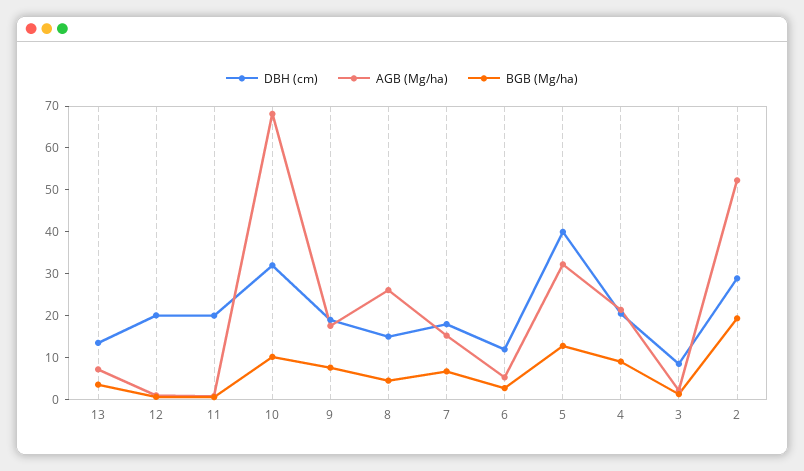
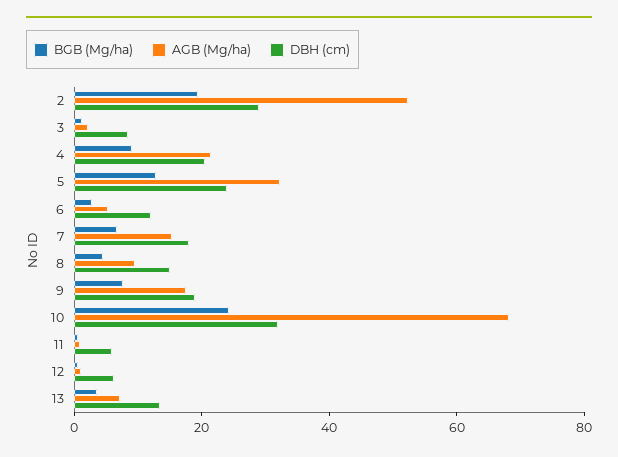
  {
    "DBH (cm)": {
      "13": 14,
-     "12": 20,
+     "12": 5,
-     "11": 20,
+     "11": 5,
      "10": 32,
      "9": 20,
      "8": 16,
      "7": 18,
      "6": 12,
-     "5": 40,
+     "5": 25,
      "4": 20,
      "3": 8,
      "2": 28
    },
    "AGB (Mg/ha)": {
      "13": 8,
      "12": 2,
      "11": 0,
      "10": 68,
      "9": 18,
-     "8": 26,
+     "8": 10,
      "7": 16,
      "6": 6,
      "5": 32,
      "4": 22,
      "3": 2,
      "2": 52
    },
    "BGB (Mg/ha)": {
      "13": 4,
      "12": 0,
      "11": 0,
-     "10": 10,
+     "10": 25,
      "9": 8,
      "8": 4,
      "7": 6,
      "6": 2,
      "5": 12,
      "4": 10,
      "3": 2,
      "2": 20
    }
  }

